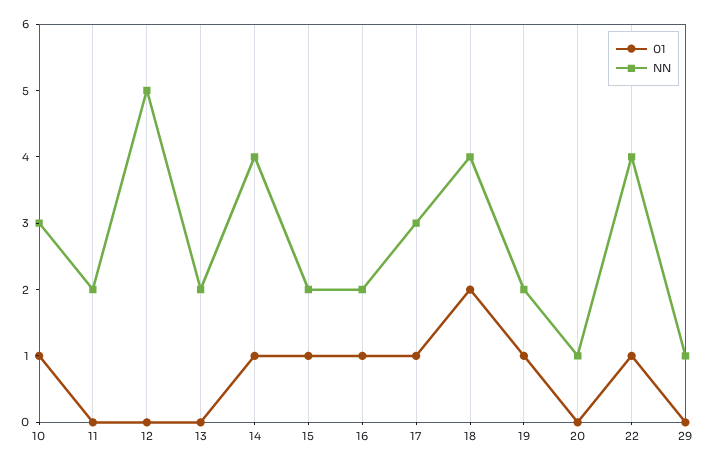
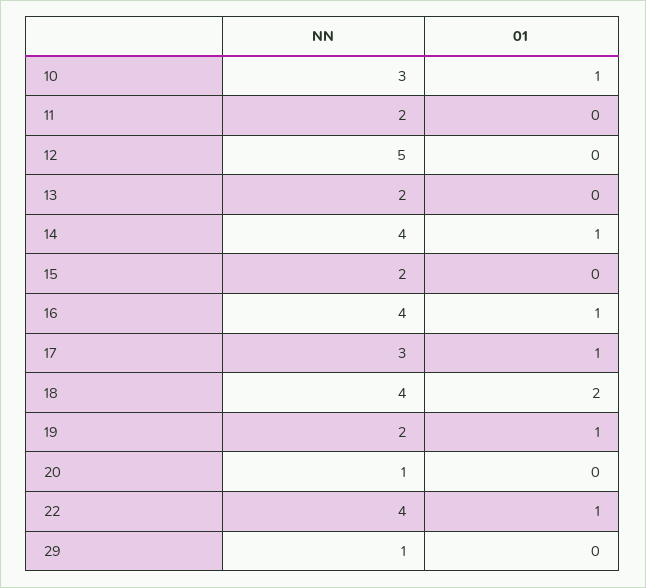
  {
    "01": {
      "10": 1,
      "11": 0,
      "12": 0,
      "13": 0,
      "14": 1,
-     "15": 1,
+     "15": 0,
      "16": 1,
      "17": 1,
      "18": 2,
      "19": 1,
      "20": 0,
      "22": 1,
      "29": 0
    },
    "NN": {
      "10": 3,
      "11": 2,
      "12": 5,
      "13": 2,
      "14": 4,
      "15": 2,
-     "16": 2,
+     "16": 4,
      "17": 3,
      "18": 4,
      "19": 2,
      "20": 1,
      "22": 4,
      "29": 1
    }
  }

